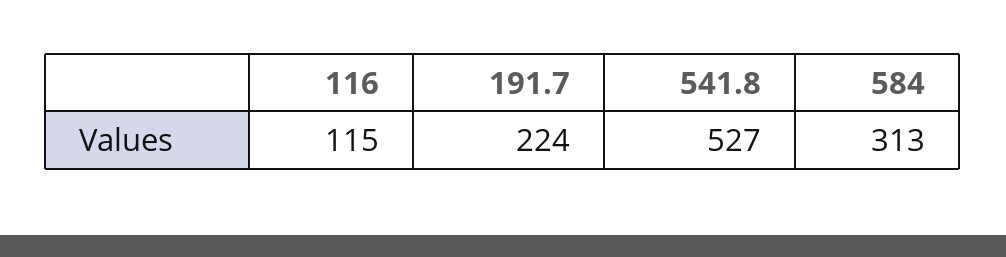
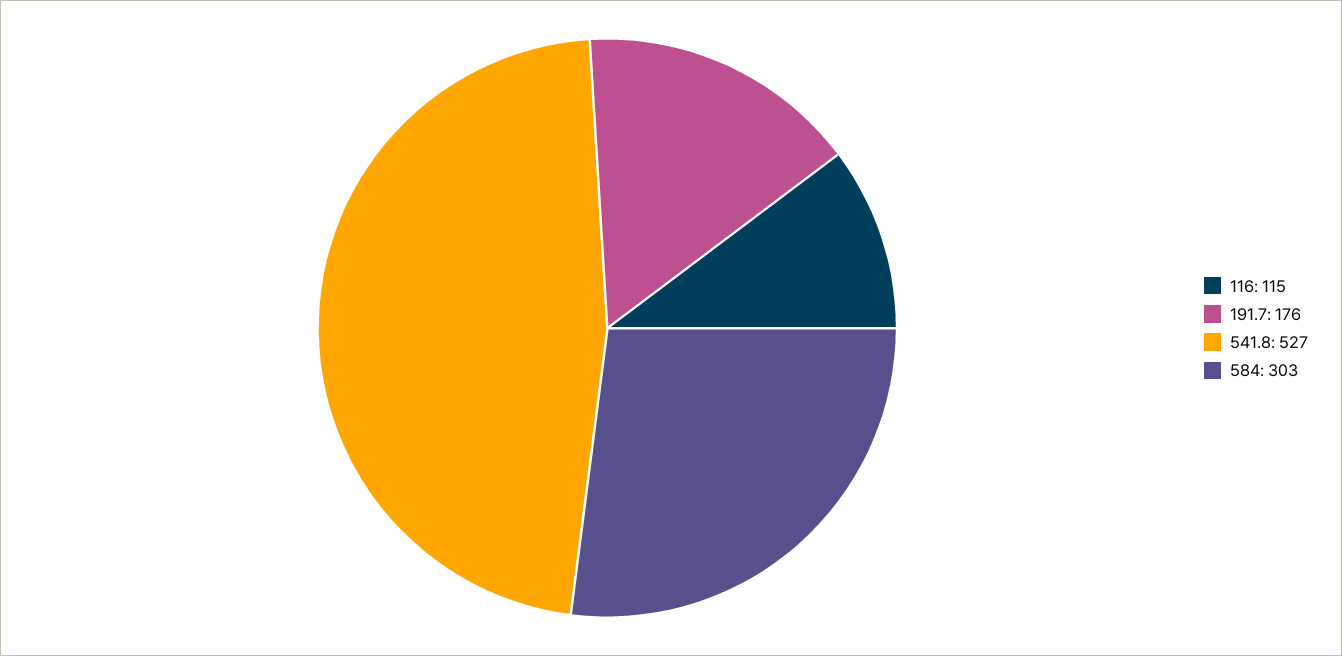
  {
    "116": 115,
-   "191.7": 224,
+   "191.7": 176,
    "541.8": 527,
-   "584": 313
+   "584": 303
  }

